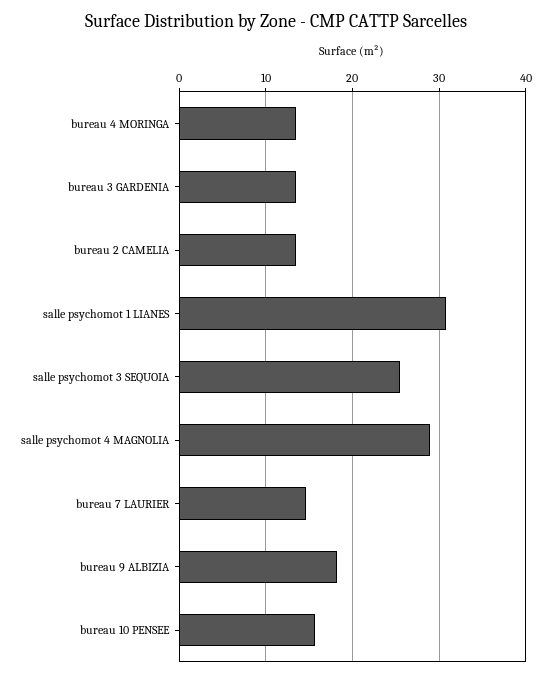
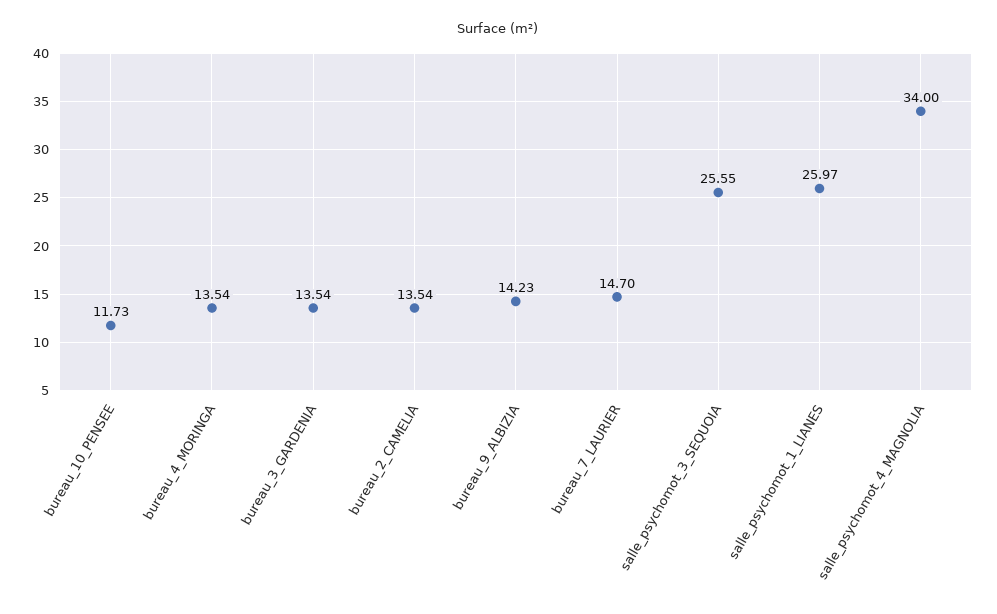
  {
    "bureau 4 MORINGA": 13.54,
    "bureau 3 GARDENIA": 13.54,
    "bureau 2 CAMELIA": 13.54,
-   "salle psychomot 1 LIANES": 31,
+   "salle psychomot 1 LIANES": 25.97,
    "salle psychomot 3 SEQUOIA": 25.55,
-   "salle psychomot 4 MAGNOLIA": 29,
+   "salle psychomot 4 MAGNOLIA": 34,
    "bureau 7 LAURIER": 14.7,
-   "bureau 9 ALBIZIA": 18,
+   "bureau 9 ALBIZIA": 14.23,
-   "bureau 10 PENSEE": 16
+   "bureau 10 PENSEE": 11.73
  }

